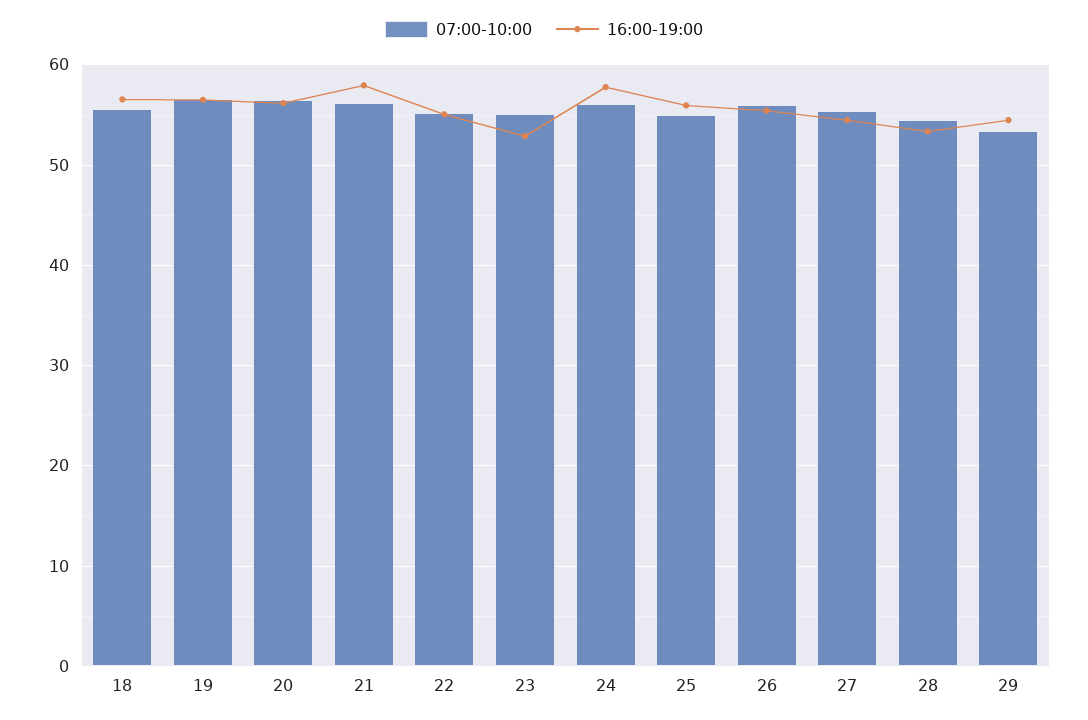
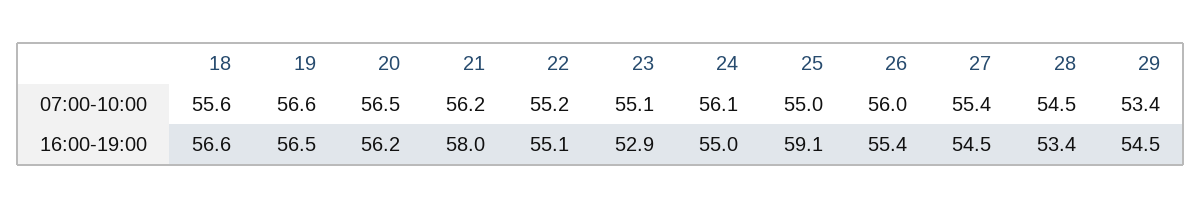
  {
    "07:00-10:00": {
      "18": 55.6,
      "19": 56.6,
      "20": 56.5,
      "21": 56.2,
      "22": 55.2,
      "23": 55.1,
      "24": 56.1,
      "25": 55,
      "26": 56,
      "27": 55.4,
      "28": 54.5,
      "29": 53.4
    },
    "16:00-19:00": {
      "18": 56.6,
      "19": 56.5,
      "20": 56.2,
      "21": 58,
      "22": 55.1,
      "23": 52.9,
-     "24": 58,
+     "24": 55,
-     "25": 56,
+     "25": 59.1,
      "26": 55.4,
      "27": 54.5,
      "28": 53.4,
      "29": 54.5
    }
  }

